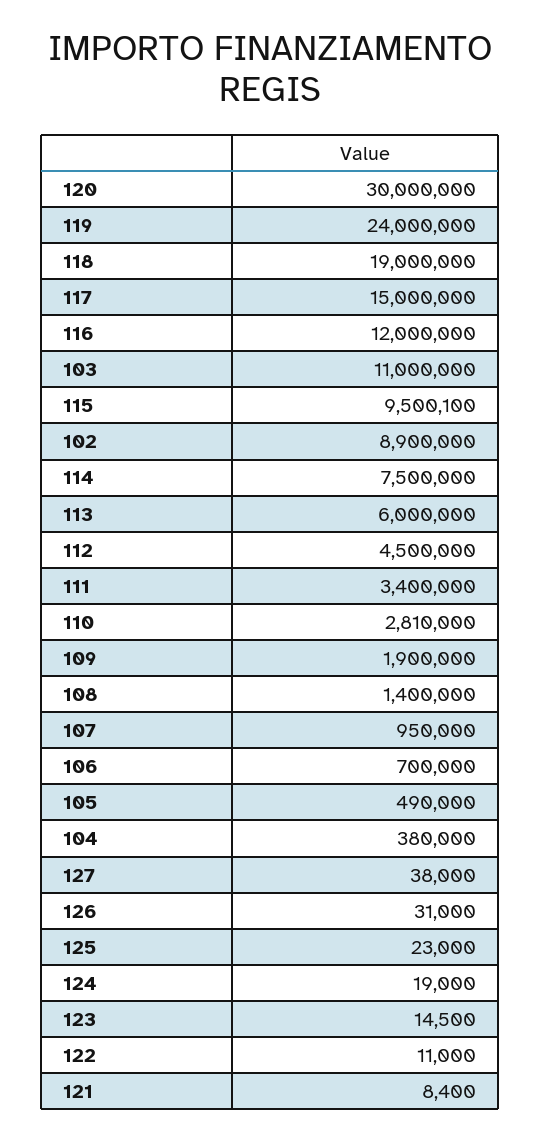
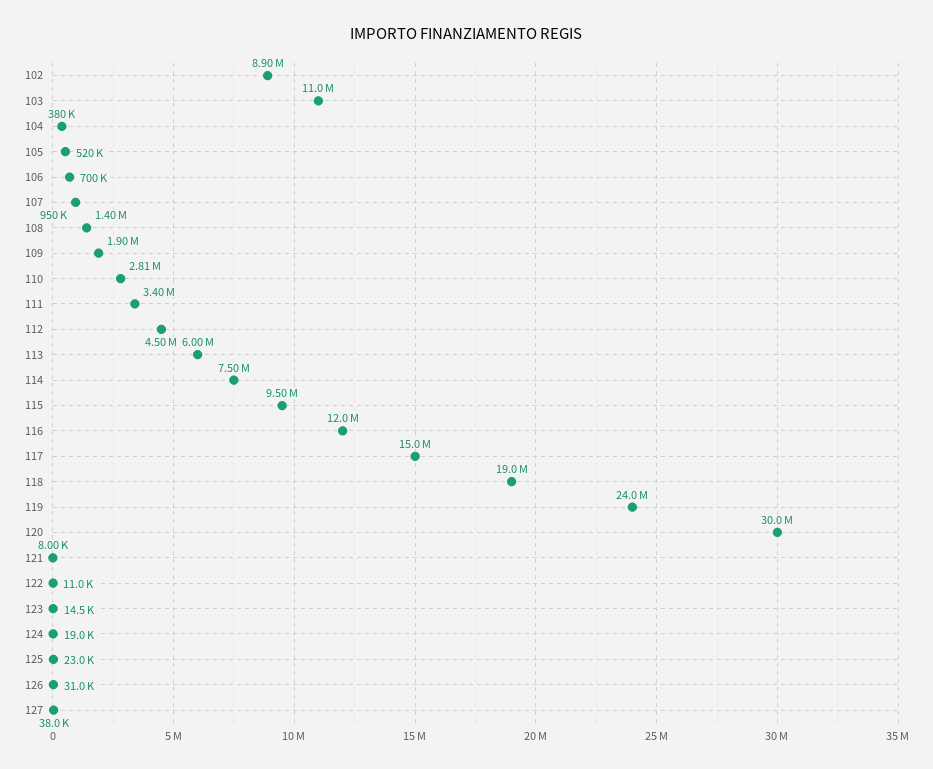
  {
    "120": 30000000,
    "119": 24000000,
    "118": 19000000,
    "117": 15000000,
    "116": 12000000,
    "103": 11000000,
-   "115": 9500100,
+   "115": 9500000,
    "102": 8900000,
    "114": 7500000,
    "113": 6000000,
    "112": 4500000,
    "111": 3400000,
    "110": 2810000,
    "109": 1900000,
    "108": 1400000,
    "107": 950000,
    "106": 700000,
-   "105": 490000,
+   "105": 520000,
    "104": 380000,
    "127": 38000,
    "126": 31000,
    "125": 23000,
    "124": 19000,
    "123": 14500,
    "122": 11000,
-   "121": 8400
+   "121": 8000
  }

